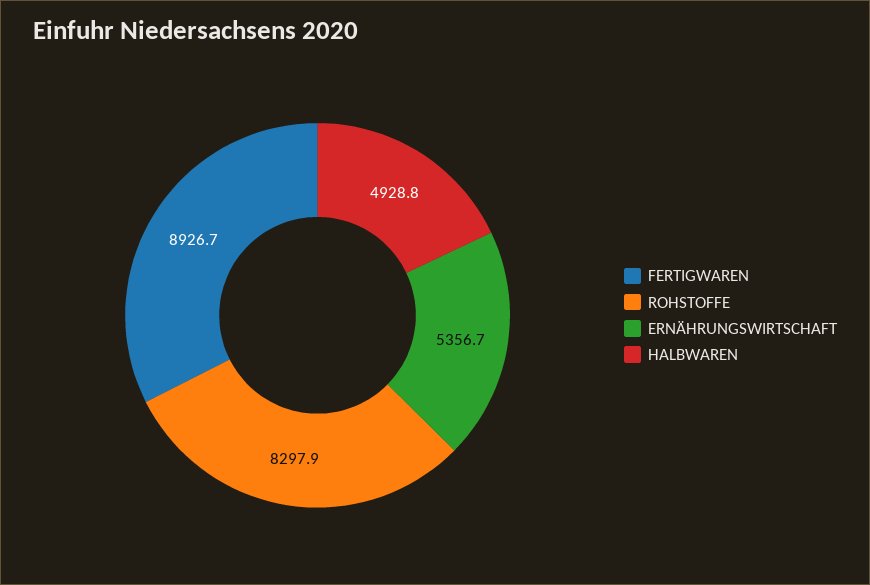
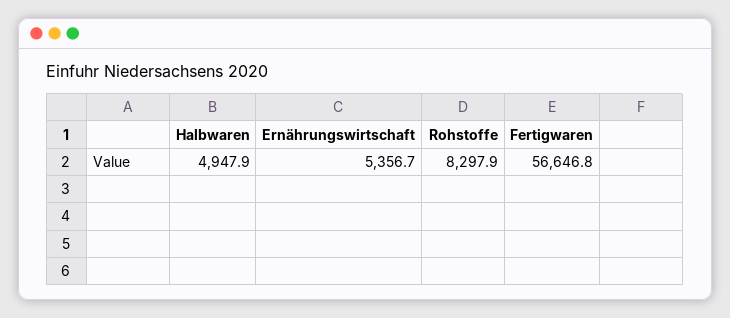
  {
-   "FERTIGWAREN": 8926.7,
+   "FERTIGWAREN": 56646.8,
    "ROHSTOFFE": 8297.9,
    "ERNÄHRUNGSWIRTSCHAFT": 5356.7,
-   "HALBWAREN": 4928.8
+   "HALBWAREN": 4947.9
  }

